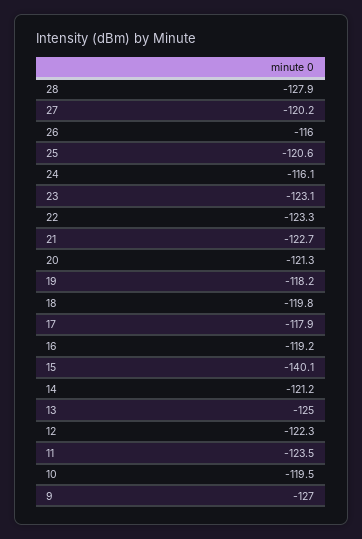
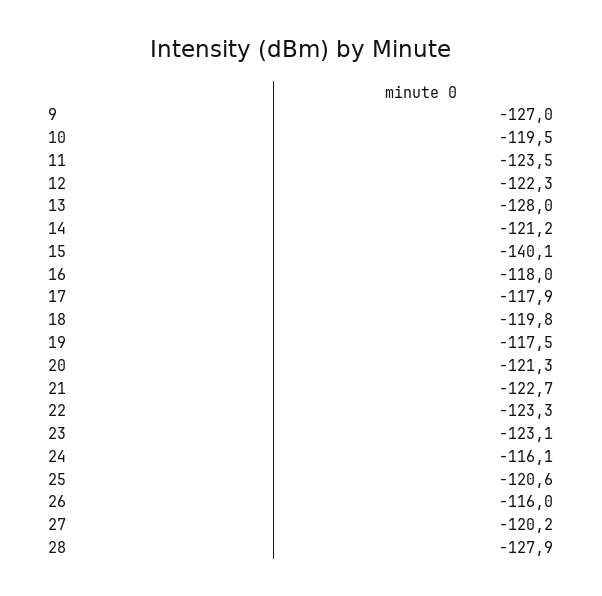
  {
    "28": -127.9,
    "27": -120.2,
    "26": -116,
    "25": -120.6,
    "24": -116.1,
    "23": -123.1,
    "22": -123.3,
    "21": -122.7,
    "20": -121.3,
-   "19": -118.2,
+   "19": -117.5,
    "18": -119.8,
    "17": -117.9,
-   "16": -119.2,
+   "16": -118,
    "15": -140.1,
    "14": -121.2,
-   "13": -125,
+   "13": -128,
    "12": -122.3,
    "11": -123.5,
    "10": -119.5,
    "9": -127
  }

